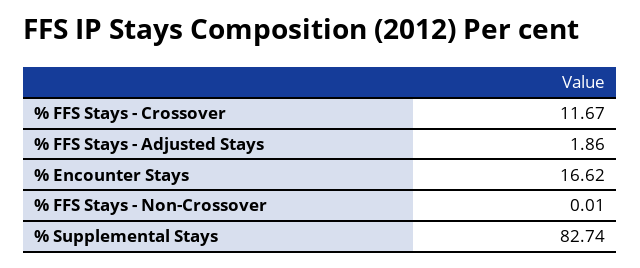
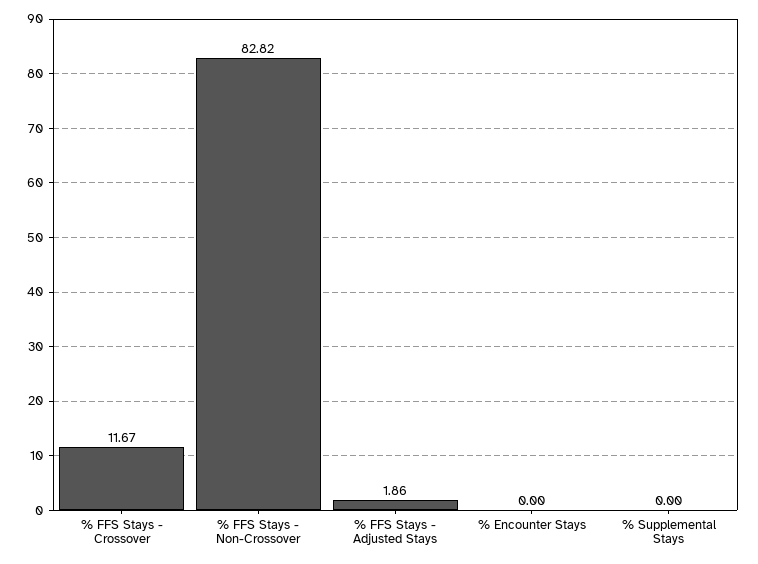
  {
    "% FFS Stays - Crossover": 11.67,
    "% FFS Stays - Adjusted Stays": 1.86,
-   "% Encounter Stays": 16.62,
+   "% Encounter Stays": 0,
-   "% FFS Stays - Non-Crossover": 0.01,
+   "% FFS Stays - Non-Crossover": 82.82,
-   "% Supplemental Stays": 82.74
+   "% Supplemental Stays": 0
  }

